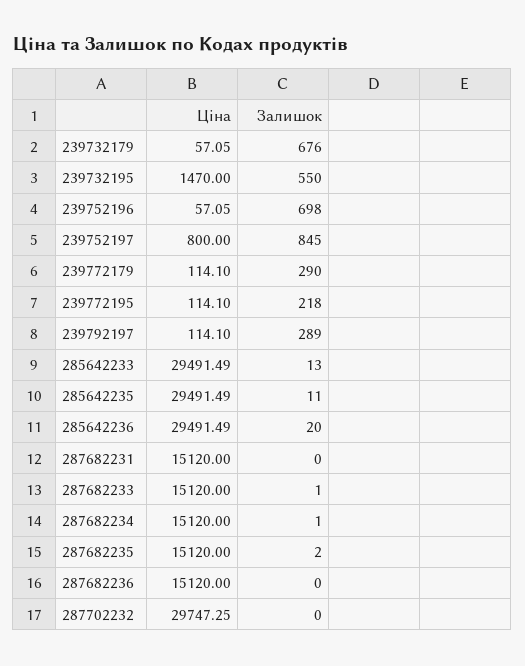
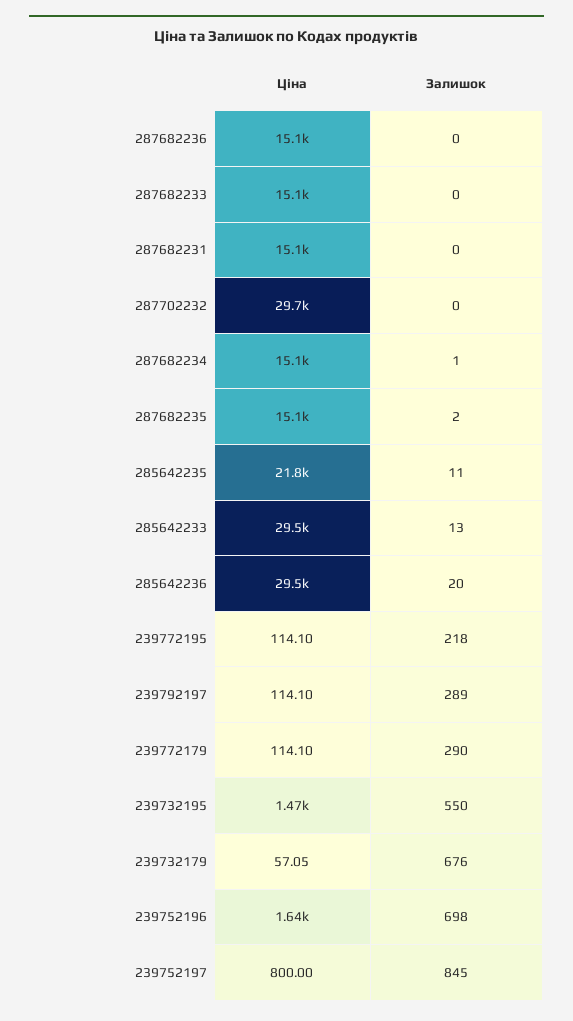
  {
    "Ціна": {
      "239732179": 57.05,
      "239732195": 1470,
-     "239752196": 57.05,
+     "239752196": 1640,
      "239752197": 800,
      "239772179": 114.1,
      "239772195": 114.1,
      "239792197": 114.1,
      "285642233": 29491.49,
-     "285642235": 29491.49,
+     "285642235": 21800,
      "285642236": 29491.49,
      "287682231": 15120,
      "287682233": 15120,
      "287682234": 15120,
      "287682235": 15120,
      "287682236": 15120,
      "287702232": 29747.25
    },
    "Залишок": {
      "239732179": 676,
      "239732195": 550,
      "239752196": 698,
      "239752197": 845,
      "239772179": 290,
      "239772195": 218,
      "239792197": 289,
      "285642233": 13,
      "285642235": 11,
      "285642236": 20,
      "287682231": 0,
-     "287682233": 1,
+     "287682233": 0,
      "287682234": 1,
      "287682235": 2,
      "287682236": 0,
      "287702232": 0
    }
  }

